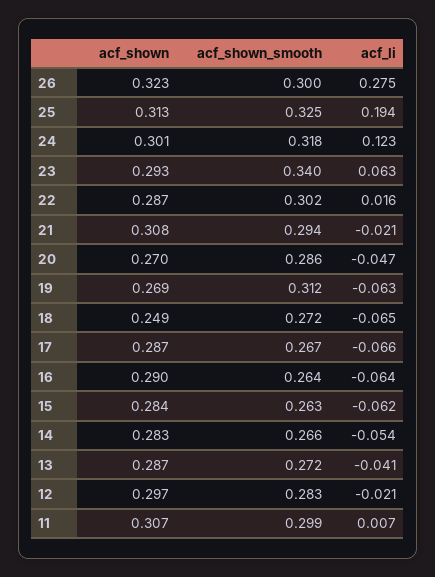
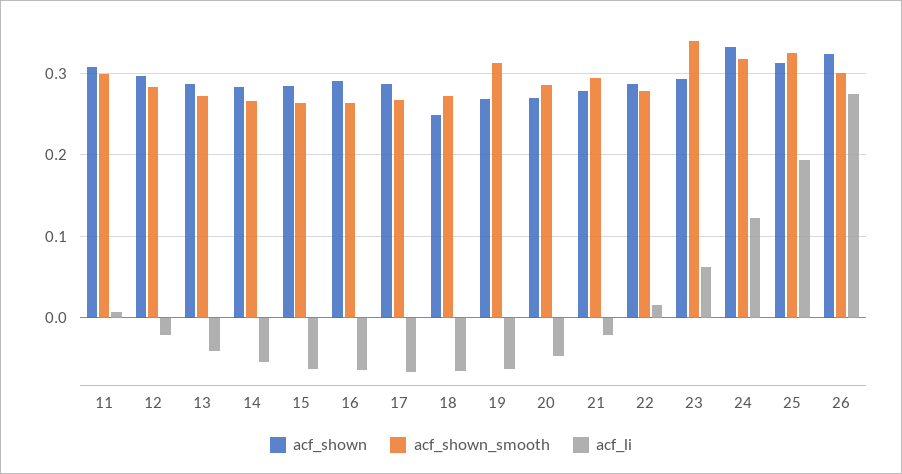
  {
    "acf_shown": {
      "26": 0.323,
      "25": 0.313,
-     "24": 0.301,
+     "24": 0.33,
      "23": 0.293,
      "22": 0.287,
-     "21": 0.308,
+     "21": 0.28,
      "20": 0.27,
      "19": 0.269,
      "18": 0.249,
      "17": 0.287,
      "16": 0.29,
      "15": 0.284,
      "14": 0.283,
      "13": 0.287,
      "12": 0.297,
      "11": 0.307
    },
    "acf_shown_smooth": {
      "26": 0.3,
      "25": 0.325,
      "24": 0.318,
      "23": 0.34,
-     "22": 0.302,
+     "22": 0.28,
      "21": 0.294,
      "20": 0.286,
      "19": 0.312,
      "18": 0.272,
      "17": 0.267,
      "16": 0.264,
      "15": 0.263,
      "14": 0.266,
      "13": 0.272,
      "12": 0.283,
      "11": 0.299
    },
    "acf_li": {
      "26": 0.275,
      "25": 0.194,
      "24": 0.123,
      "23": 0.063,
      "22": 0.016,
      "21": -0.021,
      "20": -0.047,
      "19": -0.063,
      "18": -0.065,
      "17": -0.066,
      "16": -0.064,
      "15": -0.062,
      "14": -0.054,
      "13": -0.041,
      "12": -0.021,
      "11": 0.007
    }
  }

